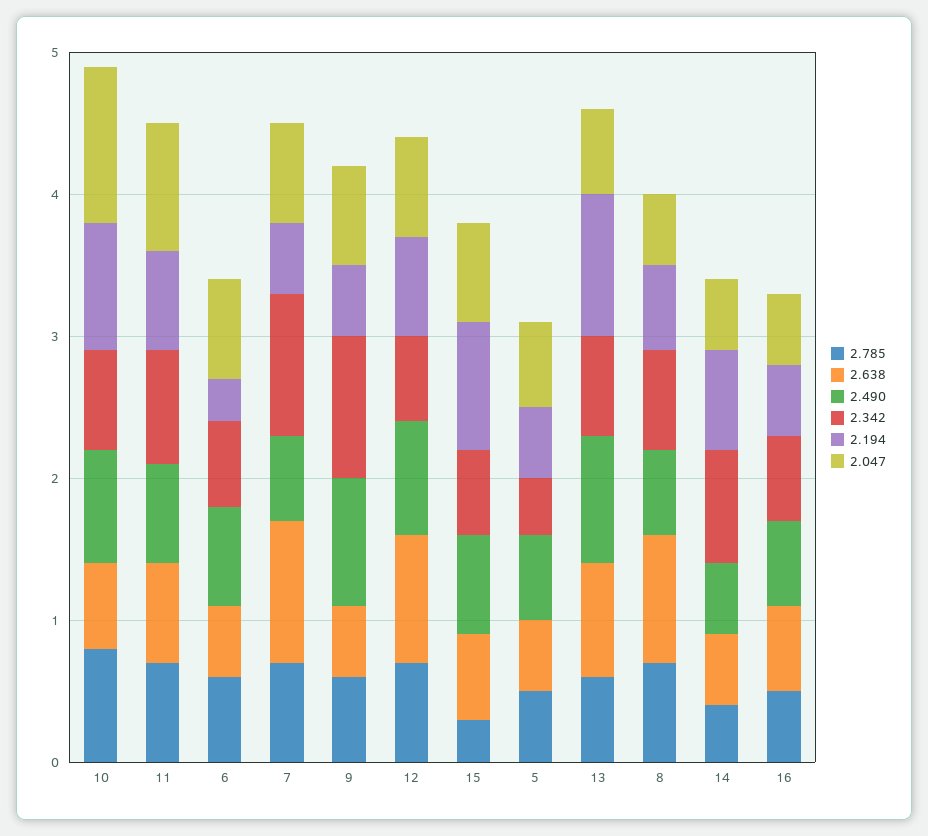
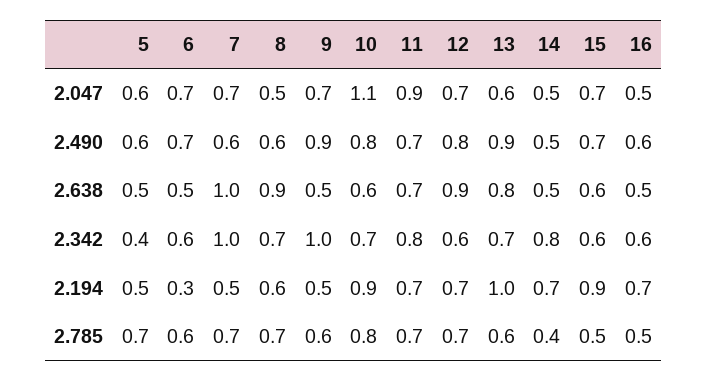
  {
    "2.785": {
      "10": 0.8,
      "11": 0.7,
      "6": 0.6,
      "7": 0.7,
      "9": 0.6,
      "12": 0.7,
-     "15": 0.3,
+     "15": 0.5,
-     "5": 0.5,
+     "5": 0.7,
      "13": 0.6,
      "8": 0.7,
      "14": 0.4,
      "16": 0.5
    },
    "2.638": {
      "10": 0.6,
      "11": 0.7,
      "6": 0.5,
      "7": 1,
      "9": 0.5,
      "12": 0.9,
      "15": 0.6,
      "5": 0.5,
      "13": 0.8,
      "8": 0.9,
      "14": 0.5,
-     "16": 0.6
+     "16": 0.5
    },
    "2.490": {
      "10": 0.8,
      "11": 0.7,
      "6": 0.7,
      "7": 0.6,
      "9": 0.9,
      "12": 0.8,
      "15": 0.7,
      "5": 0.6,
      "13": 0.9,
      "8": 0.6,
      "14": 0.5,
      "16": 0.6
    },
    "2.342": {
      "10": 0.7,
      "11": 0.8,
      "6": 0.6,
      "7": 1,
      "9": 1,
      "12": 0.6,
      "15": 0.6,
      "5": 0.4,
      "13": 0.7,
      "8": 0.7,
      "14": 0.8,
      "16": 0.6
    },
    "2.194": {
      "10": 0.9,
      "11": 0.7,
      "6": 0.3,
      "7": 0.5,
      "9": 0.5,
      "12": 0.7,
      "15": 0.9,
      "5": 0.5,
      "13": 1,
      "8": 0.6,
      "14": 0.7,
-     "16": 0.5
+     "16": 0.7
    },
    "2.047": {
      "10": 1.1,
      "11": 0.9,
      "6": 0.7,
      "7": 0.7,
      "9": 0.7,
      "12": 0.7,
      "15": 0.7,
      "5": 0.6,
      "13": 0.6,
      "8": 0.5,
      "14": 0.5,
      "16": 0.5
    }
  }

